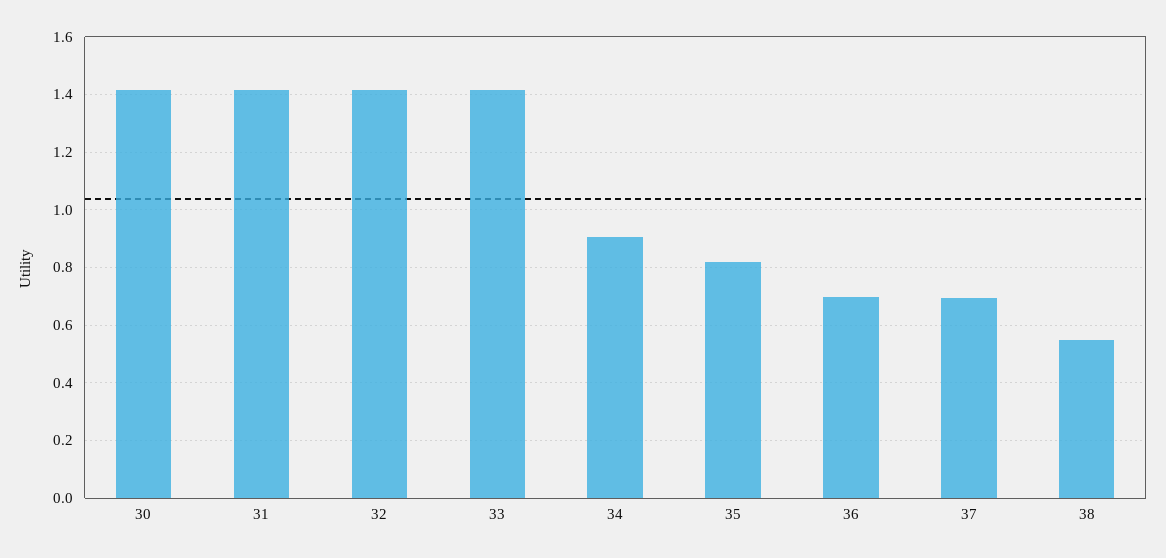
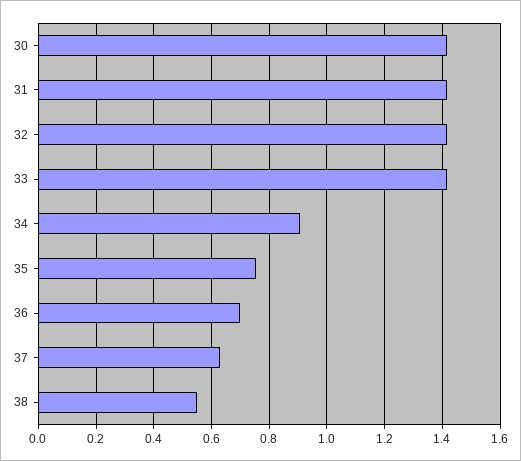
  {
    "30": 1.425,
    "31": 1.425,
    "32": 1.425,
    "33": 1.425,
    "34": 0.9,
-   "35": 0.825,
+   "35": 0.75,
    "36": 0.7,
-   "37": 0.7,
+   "37": 0.625,
    "38": 0.55
  }

